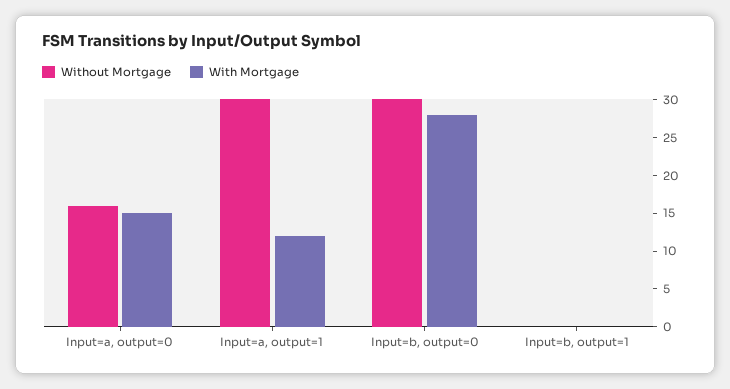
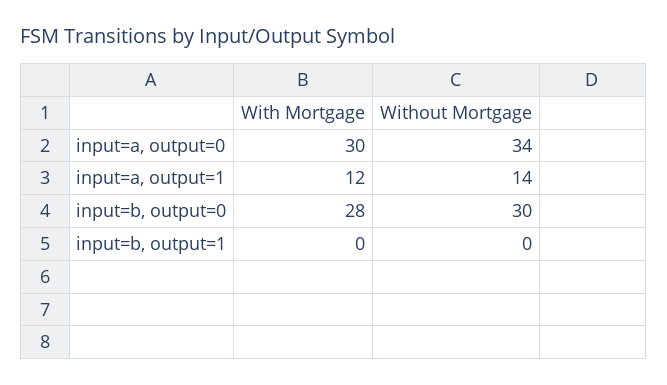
  {
    "Without Mortgage": {
-     "Input=a, output=0": 15,
+     "Input=a, output=0": 34,
-     "Input=a, output=1": 30,
+     "Input=a, output=1": 14,
      "Input=b, output=0": 30,
      "Input=b, output=1": 0
    },
    "With Mortgage": {
-     "Input=a, output=0": 15,
+     "Input=a, output=0": 30,
      "Input=a, output=1": 12,
      "Input=b, output=0": 28,
      "Input=b, output=1": 0
    }
  }

